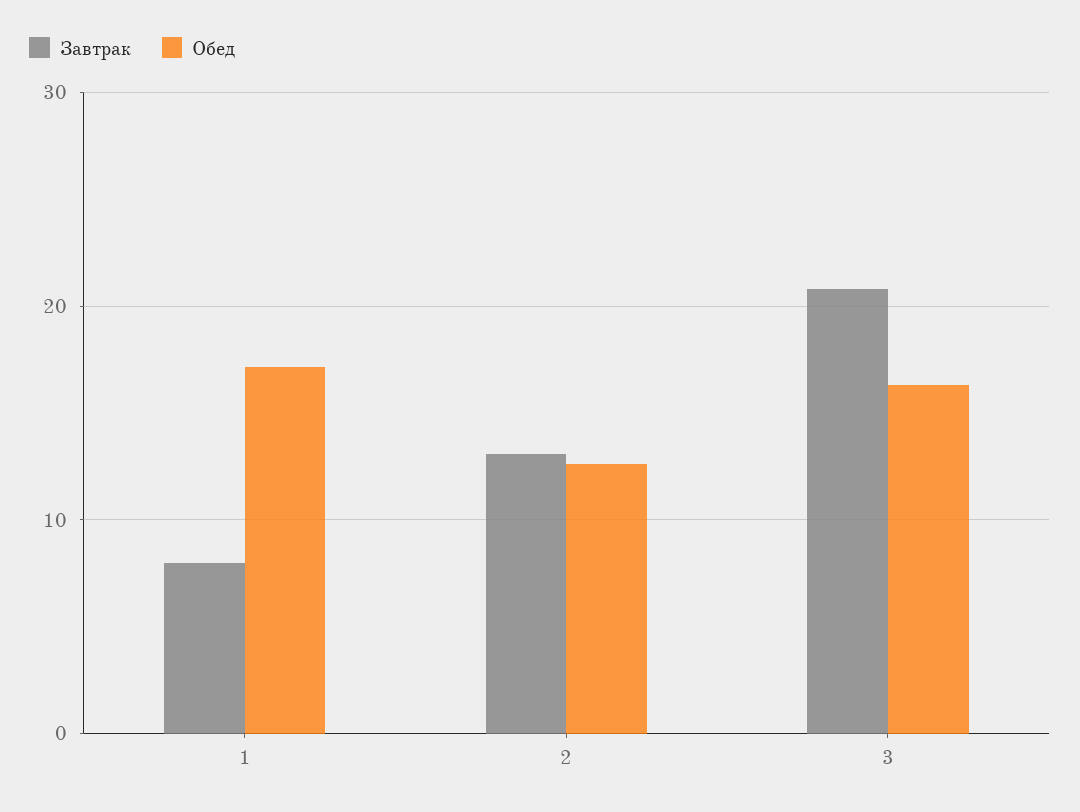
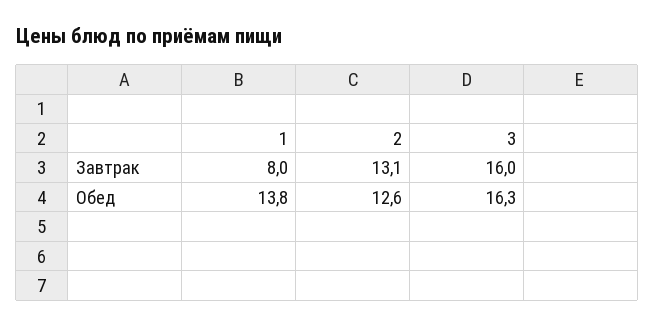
  {
    "Завтрак": {
      "1": 8,
      "2": 13.1,
-     "3": 21
+     "3": 16
    },
    "Обед": {
-     "1": 17,
+     "1": 13.8,
      "2": 12.6,
      "3": 16.3
    }
  }

